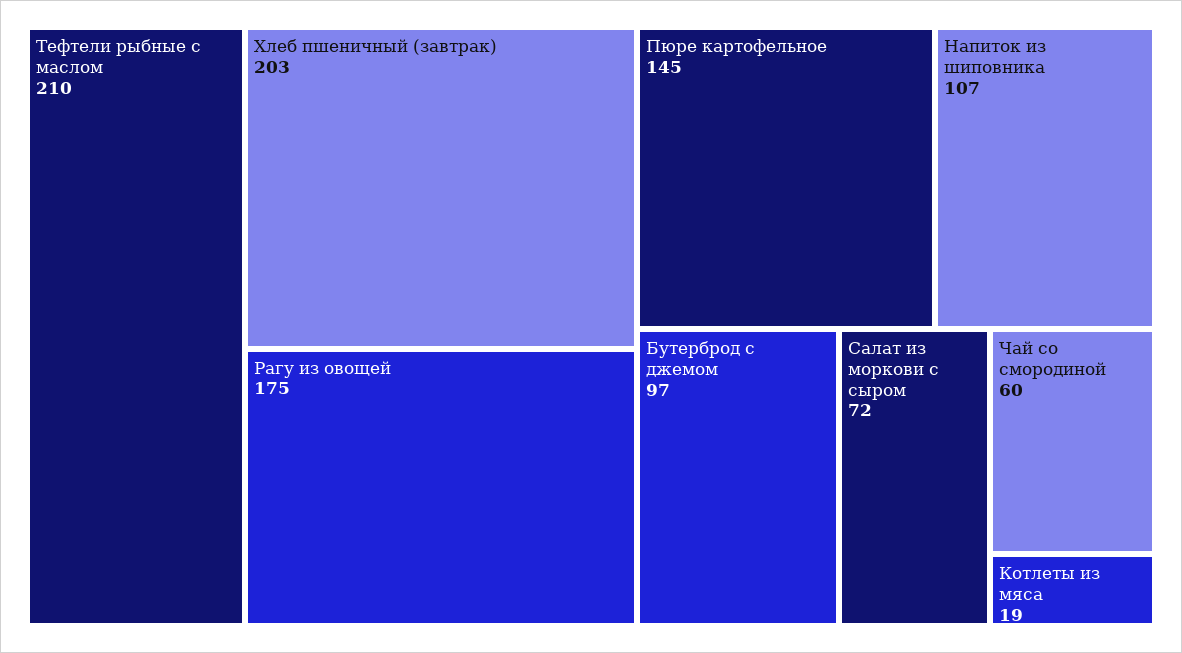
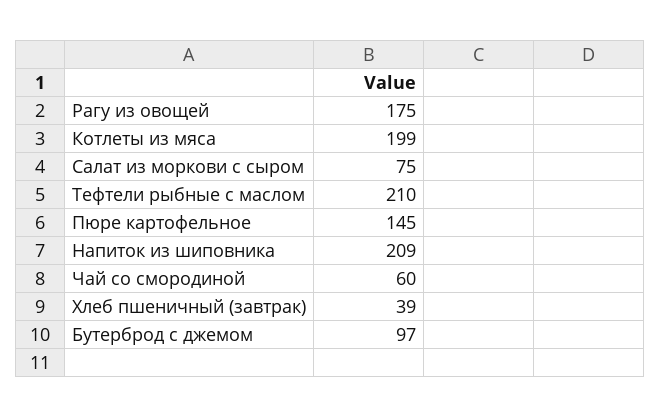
  {
    "Тефтели рыбные с маслом": 210,
-   "Хлеб пшеничный (завтрак)": 203,
+   "Хлеб пшеничный (завтрак)": 39,
    "Рагу из овощей": 175,
    "Пюре картофельное": 145,
-   "Напиток из шиповника": 107,
+   "Напиток из шиповника": 209,
    "Бутерброд с джемом": 97,
-   "Салат из моркови с сыром": 72,
+   "Салат из моркови с сыром": 75,
    "Чай со смородиной": 60,
-   "Котлеты из мяса": 19
+   "Котлеты из мяса": 199
  }

